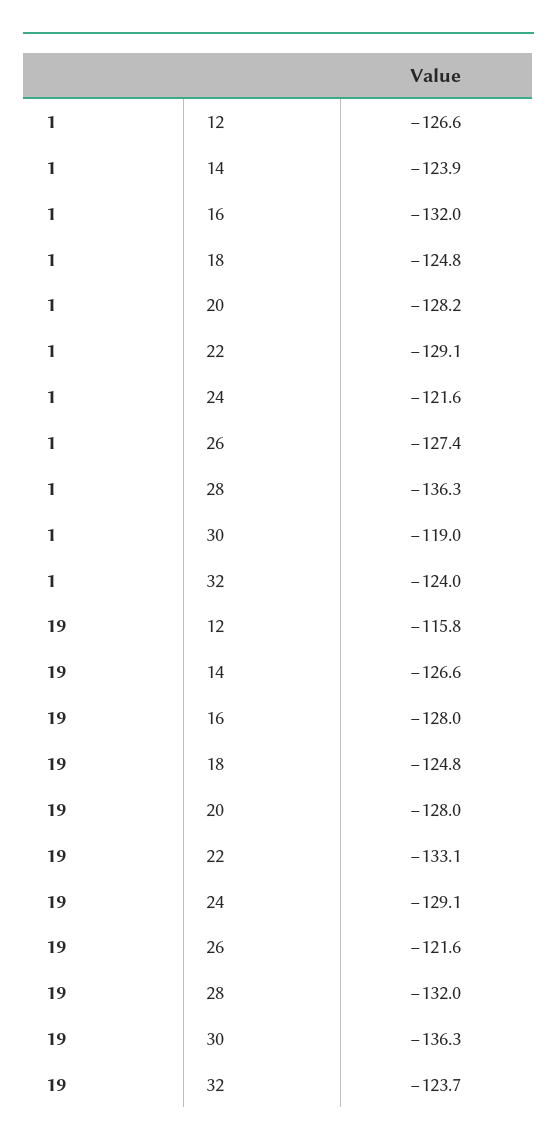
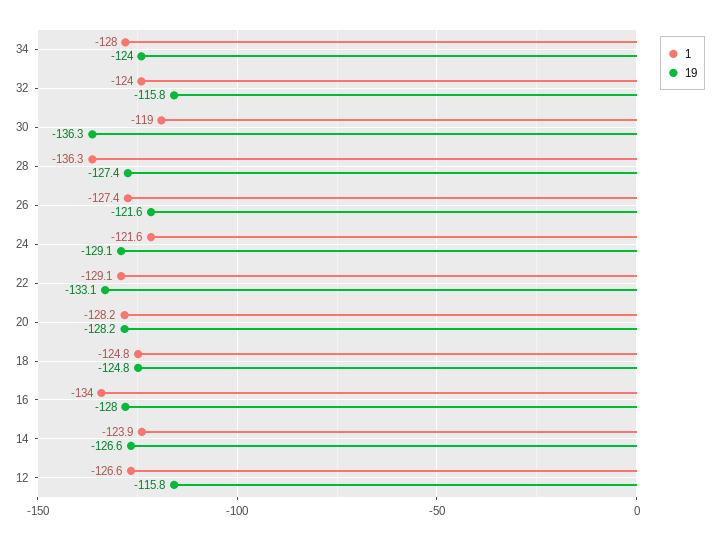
  {
    "1": {
      "12": -126.6,
      "14": -123.9,
-     "16": -132,
+     "16": -134,
      "18": -124.8,
      "20": -128.2,
      "22": -129.1,
      "24": -121.6,
      "26": -127.4,
      "28": -136.3,
      "30": -119,
-     "32": -124
+     "32": -124,
+     "34": -128
    },
    "19": {
      "12": -115.8,
      "14": -126.6,
      "16": -128,
      "18": -124.8,
-     "20": -128,
+     "20": -128.2,
      "22": -133.1,
      "24": -129.1,
      "26": -121.6,
-     "28": -132,
+     "28": -127.4,
      "30": -136.3,
-     "32": -123.7
+     "32": -115.8,
+     "34": -124
    }
  }

